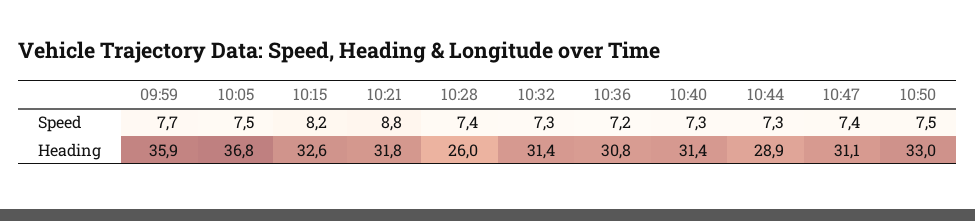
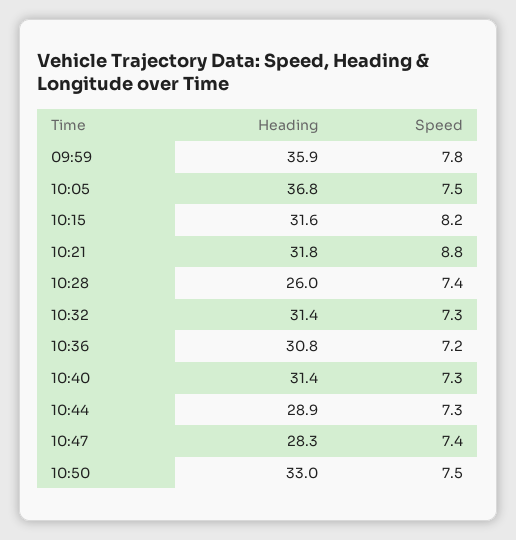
  {
    "09:59": {
-     "Speed": 7.7,
+     "Speed": 7.8,
      "Heading": 35.9
    },
    "10:05": {
      "Speed": 7.5,
      "Heading": 36.8
    },
    "10:15": {
      "Speed": 8.2,
-     "Heading": 32.6
+     "Heading": 31.6
    },
    "10:21": {
      "Speed": 8.8,
      "Heading": 31.8
    },
    "10:28": {
      "Speed": 7.4,
      "Heading": 26
    },
    "10:32": {
      "Speed": 7.3,
      "Heading": 31.4
    },
    "10:36": {
      "Speed": 7.2,
      "Heading": 30.8
    },
    "10:40": {
      "Speed": 7.3,
      "Heading": 31.4
    },
    "10:44": {
      "Speed": 7.3,
      "Heading": 28.9
    },
    "10:47": {
      "Speed": 7.4,
-     "Heading": 31.1
+     "Heading": 28.3
    },
    "10:50": {
      "Speed": 7.5,
      "Heading": 33
    }
  }

